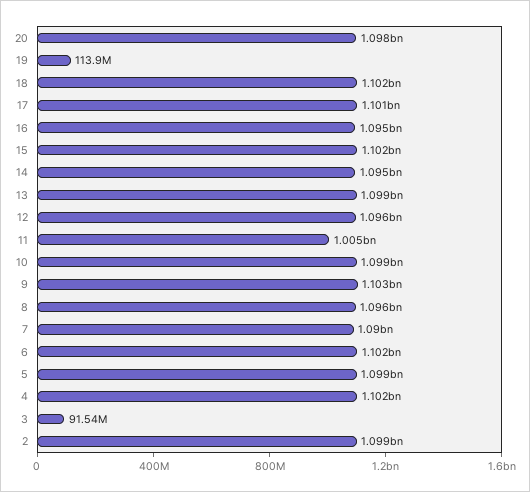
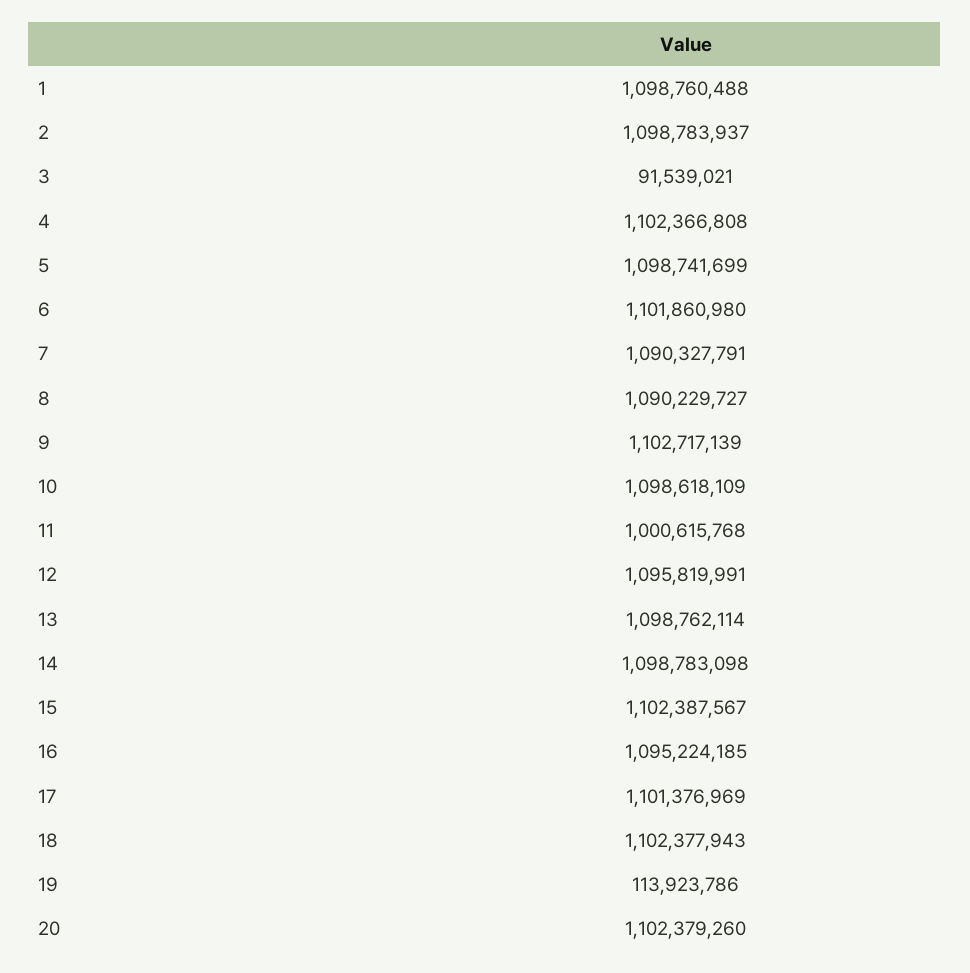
  {
-   "20": 1098000000,
+   "20": 1102379260,
    "19": 113923786,
    "18": 1102377943,
    "17": 1101376969,
    "16": 1095224185,
    "15": 1102387567,
-   "14": 1095000000,
+   "14": 1098783098,
    "13": 1098762114,
    "12": 1095819991,
-   "11": 1005000000,
+   "11": 1000615768,
    "10": 1098618109,
    "9": 1102717139,
-   "8": 1096000000,
+   "8": 1090229727,
    "7": 1090327791,
    "6": 1101860980,
    "5": 1098741699,
    "4": 1102366808,
    "3": 91539021,
-   "2": 1098783937
+   "2": 1098783937,
+   "1": 1098760488
  }

